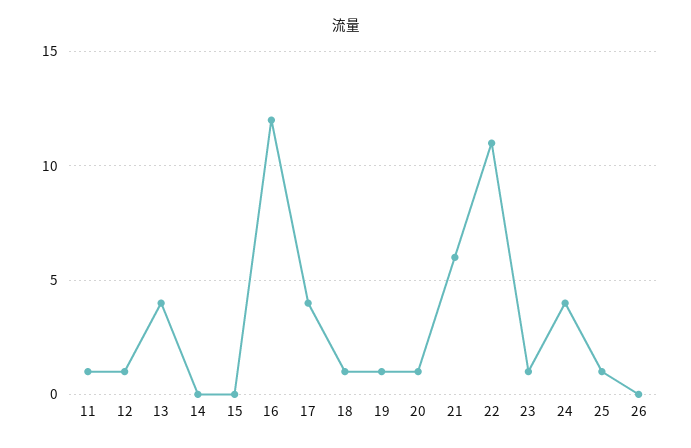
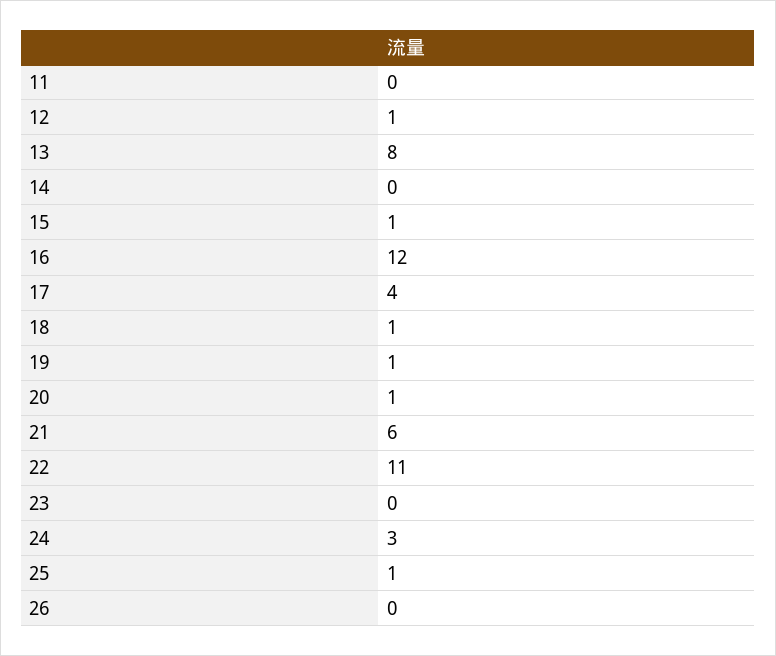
  {
-   "11": 1,
+   "11": 0,
    "12": 1,
-   "13": 4,
+   "13": 8,
    "14": 0,
-   "15": 0,
+   "15": 1,
    "16": 12,
    "17": 4,
    "18": 1,
    "19": 1,
    "20": 1,
    "21": 6,
    "22": 11,
-   "23": 1,
+   "23": 0,
-   "24": 4,
+   "24": 3,
    "25": 1,
    "26": 0
  }

